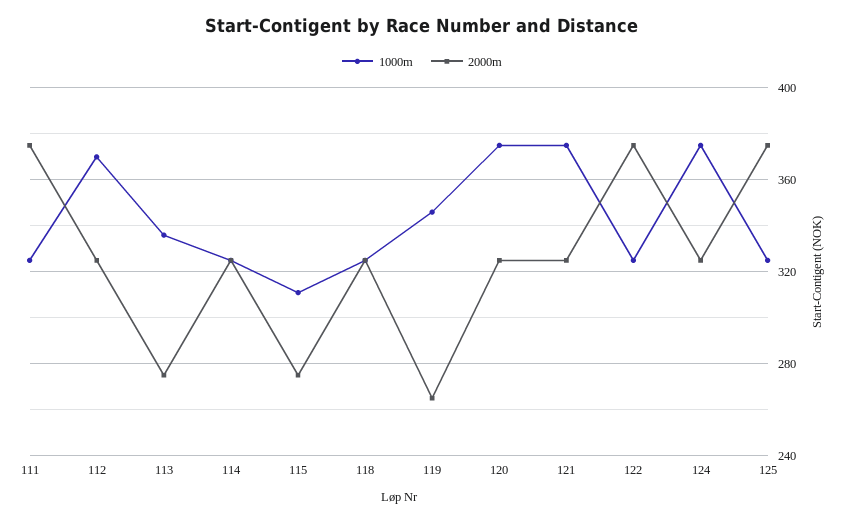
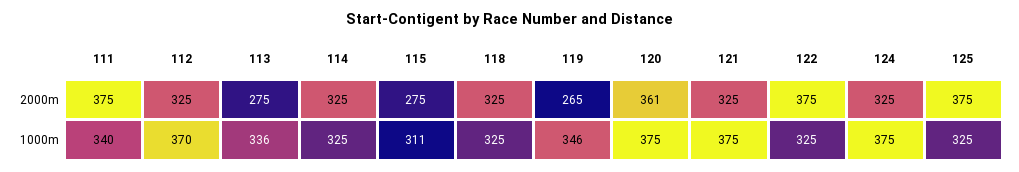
  {
    "1000m": {
-     "111": 325,
+     "111": 340,
      "112": 370,
      "113": 336,
      "114": 325,
      "115": 311,
      "118": 325,
      "119": 346,
      "120": 375,
      "121": 375,
      "122": 325,
      "124": 375,
      "125": 325
    },
    "2000m": {
      "111": 375,
      "112": 325,
      "113": 275,
      "114": 325,
      "115": 275,
      "118": 325,
      "119": 265,
-     "120": 325,
+     "120": 361,
      "121": 325,
      "122": 375,
      "124": 325,
      "125": 375
    }
  }

